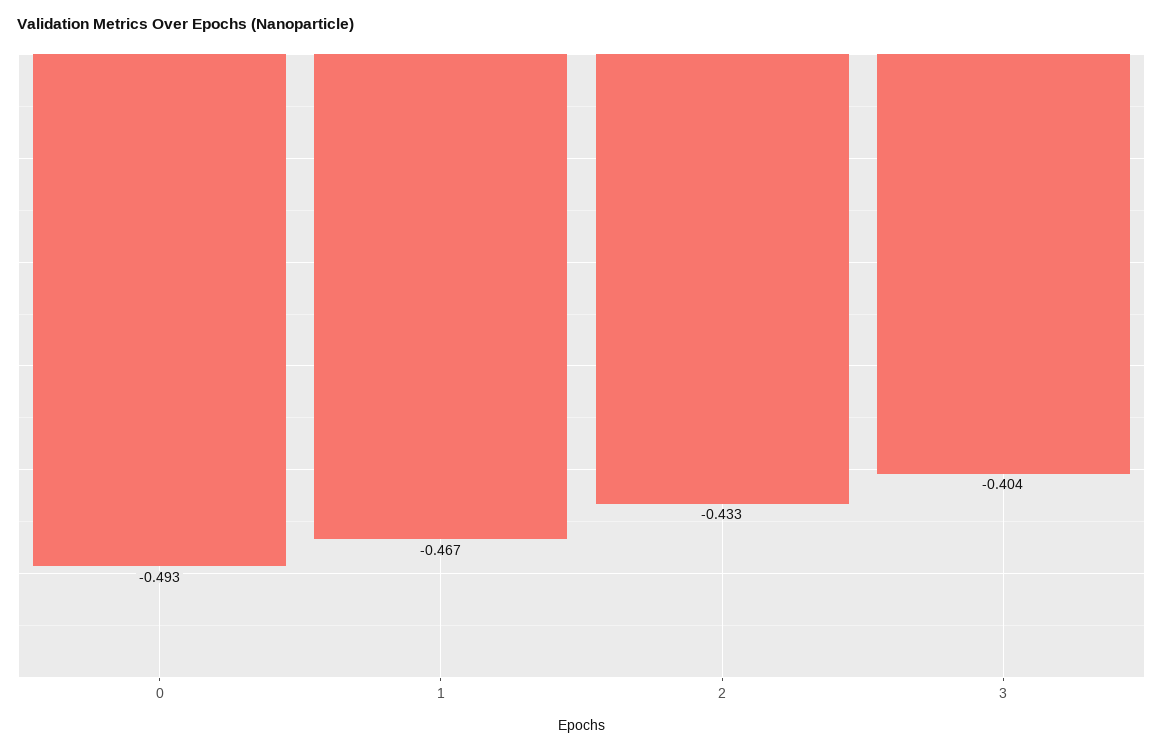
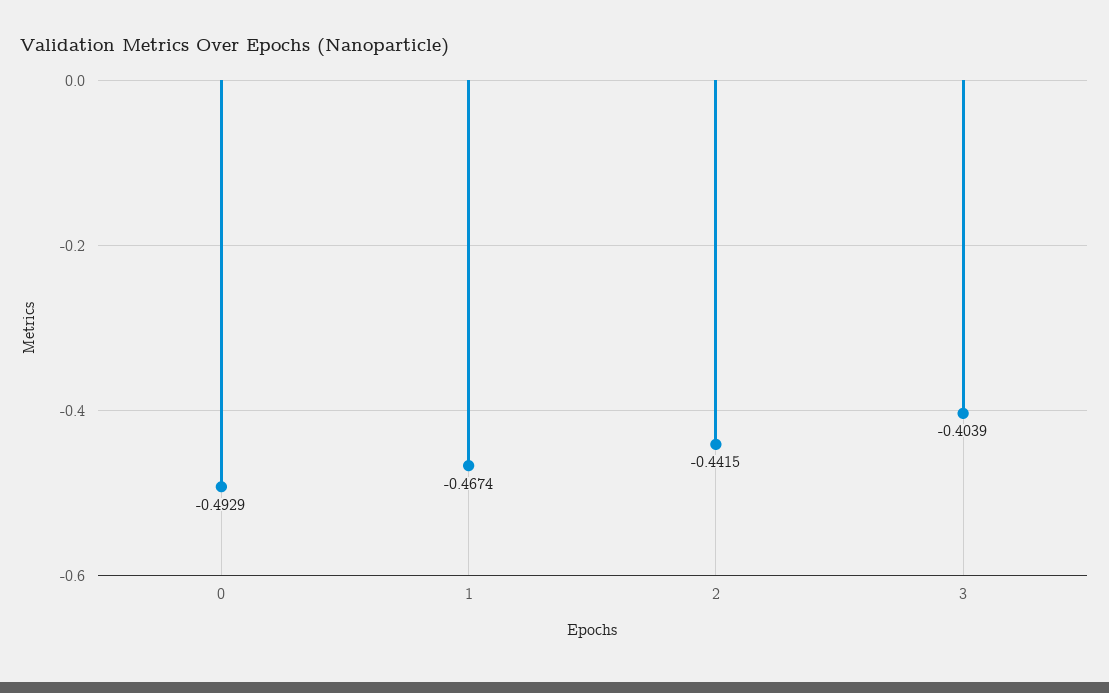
  {
    "0": -0.4929,
    "1": -0.4674,
-   "2": -0.433,
+   "2": -0.4415,
    "3": -0.4039
  }

